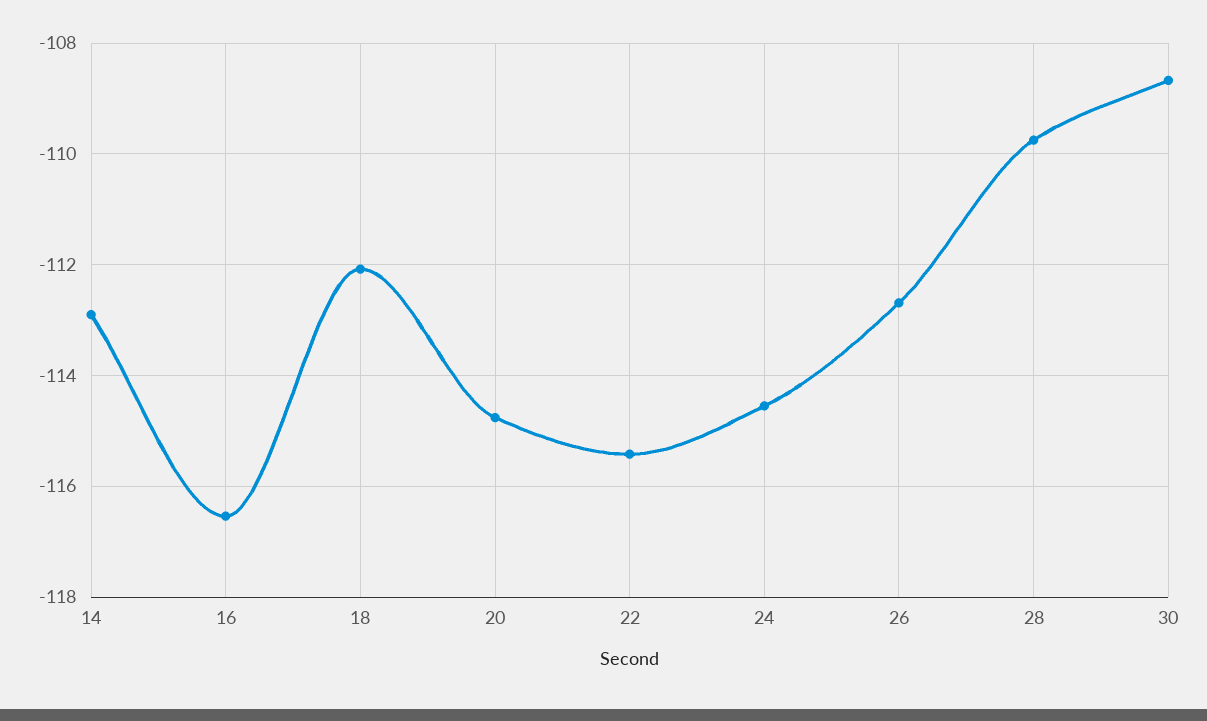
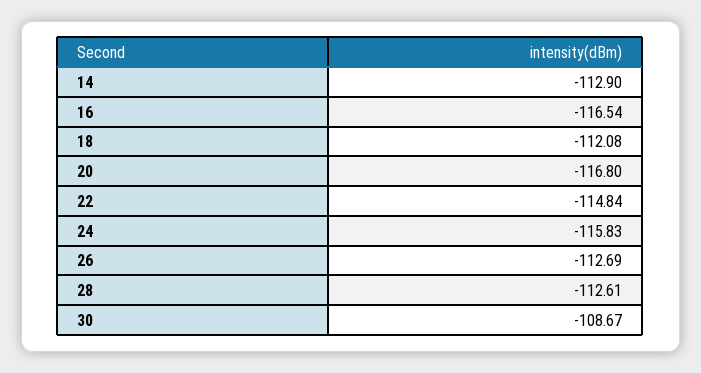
  {
    "14": -112.9,
    "16": -116.54,
    "18": -112.08,
-   "20": -114.8,
+   "20": -116.8,
-   "22": -115.4,
+   "22": -114.84,
-   "24": -114.6,
+   "24": -115.83,
    "26": -112.69,
-   "28": -109.8,
+   "28": -112.61,
    "30": -108.67
  }

